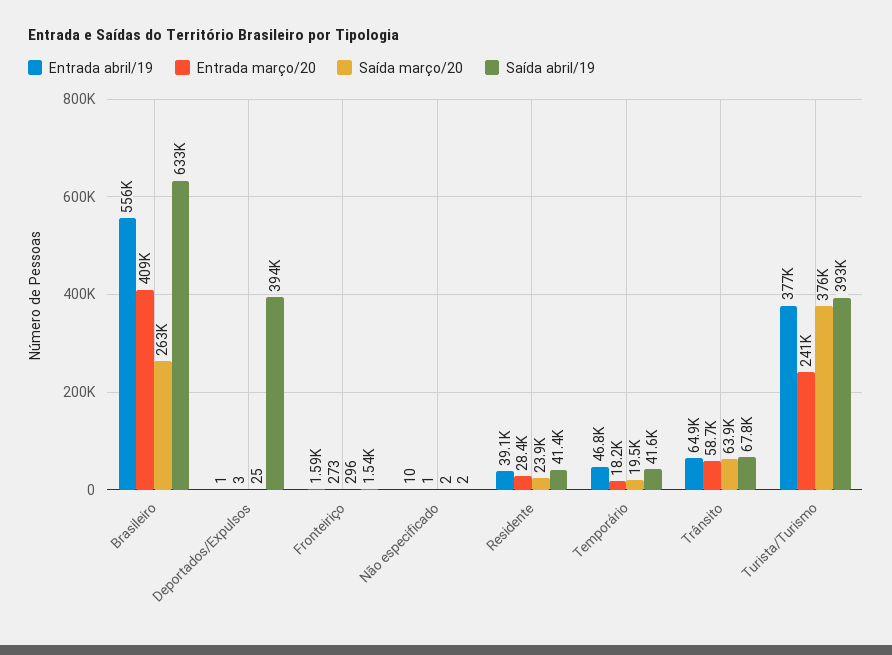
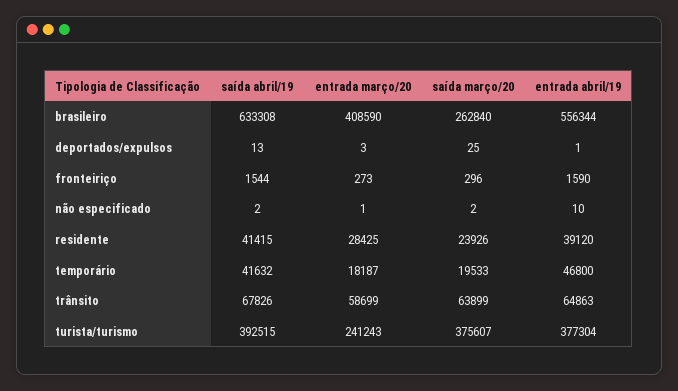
  {
    "Entrada abril/19": {
      "Brasileiro": 556344,
      "Deportados/Expulsos": 1,
      "Fronteiriço": 1590,
      "Não especificado": 10,
      "Residente": 39120,
      "Temporário": 46800,
      "Trânsito": 64863,
      "Turista/Turismo": 377304
    },
    "Entrada março/20": {
      "Brasileiro": 408590,
      "Deportados/Expulsos": 3,
      "Fronteiriço": 273,
      "Não especificado": 1,
      "Residente": 28425,
      "Temporário": 18187,
      "Trânsito": 58699,
      "Turista/Turismo": 241243
    },
    "Saída março/20": {
      "Brasileiro": 262840,
      "Deportados/Expulsos": 25,
      "Fronteiriço": 296,
      "Não especificado": 2,
      "Residente": 23926,
      "Temporário": 19533,
      "Trânsito": 63899,
      "Turista/Turismo": 375607
    },
    "Saída abril/19": {
      "Brasileiro": 633308,
-     "Deportados/Expulsos": 394000,
+     "Deportados/Expulsos": 13,
      "Fronteiriço": 1544,
      "Não especificado": 2,
      "Residente": 41415,
      "Temporário": 41632,
      "Trânsito": 67826,
      "Turista/Turismo": 392515
    }
  }

